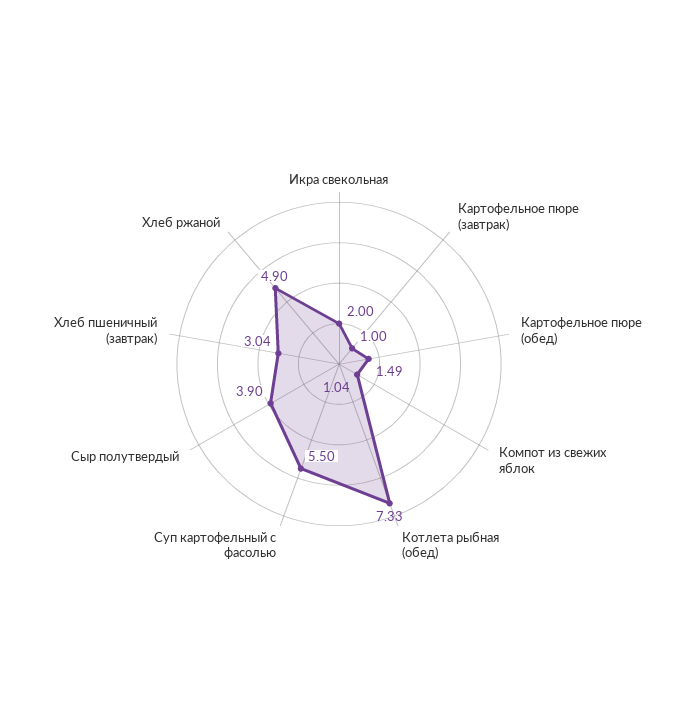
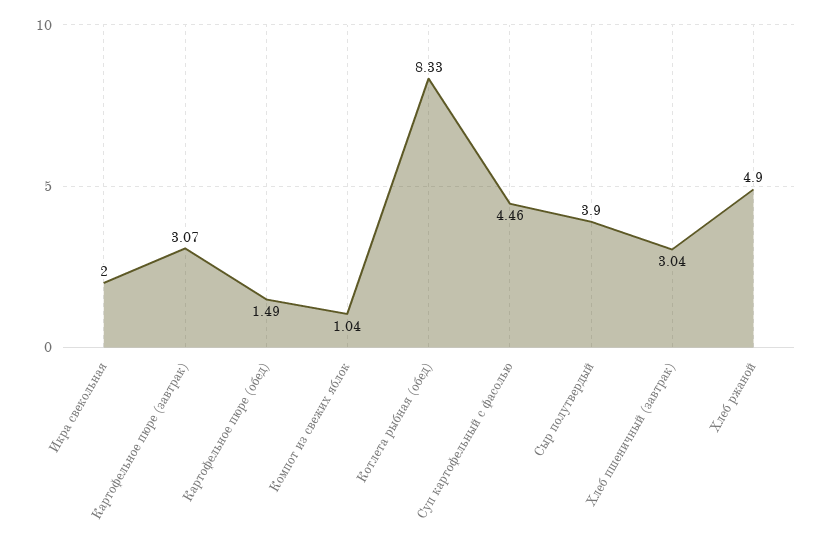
  {
    "Икра свекольная": 2,
-   "Картофельное пюре (завтрак)": 1,
+   "Картофельное пюре (завтрак)": 3.07,
    "Картофельное пюре (обед)": 1.49,
    "Компот из свежих яблок": 1.04,
-   "Котлета рыбная (обед)": 7.33,
+   "Котлета рыбная (обед)": 8.33,
-   "Суп картофельный с фасолью": 5.5,
+   "Суп картофельный с фасолью": 4.46,
    "Сыр полутвердый": 3.9,
    "Хлеб пшеничный (завтрак)": 3.04,
    "Хлеб ржаной": 4.9
  }

